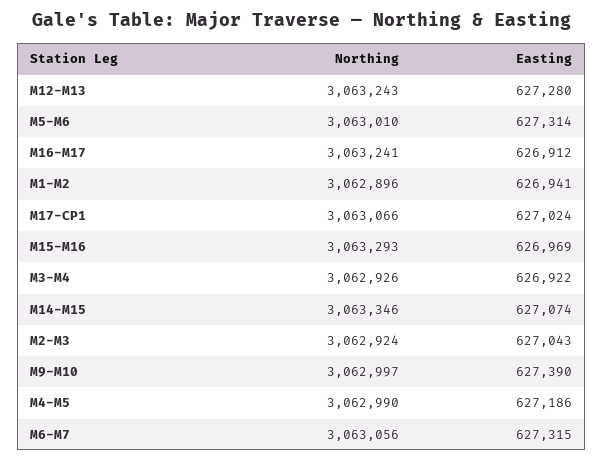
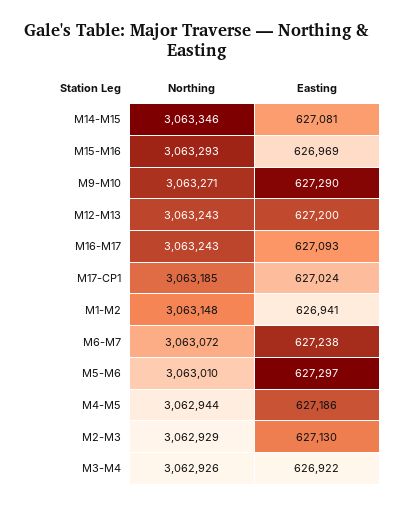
  {
    "Northing": {
      "M12-M13": 3063243,
      "M5-M6": 3063010,
-     "M16-M17": 3063241,
+     "M16-M17": 3063243,
-     "M1-M2": 3062896,
+     "M1-M2": 3063148,
-     "M17-CP1": 3063066,
+     "M17-CP1": 3063185,
      "M15-M16": 3063293,
      "M3-M4": 3062926,
      "M14-M15": 3063346,
-     "M2-M3": 3062924,
+     "M2-M3": 3062929,
-     "M9-M10": 3062997,
+     "M9-M10": 3063271,
-     "M4-M5": 3062990,
+     "M4-M5": 3062944,
-     "M6-M7": 3063056
+     "M6-M7": 3063072
    },
    "Easting": {
-     "M12-M13": 627280,
+     "M12-M13": 627200,
-     "M5-M6": 627314,
+     "M5-M6": 627297,
-     "M16-M17": 626912,
+     "M16-M17": 627093,
      "M1-M2": 626941,
      "M17-CP1": 627024,
      "M15-M16": 626969,
      "M3-M4": 626922,
-     "M14-M15": 627074,
+     "M14-M15": 627081,
-     "M2-M3": 627043,
+     "M2-M3": 627130,
-     "M9-M10": 627390,
+     "M9-M10": 627290,
      "M4-M5": 627186,
-     "M6-M7": 627315
+     "M6-M7": 627238
    }
  }

